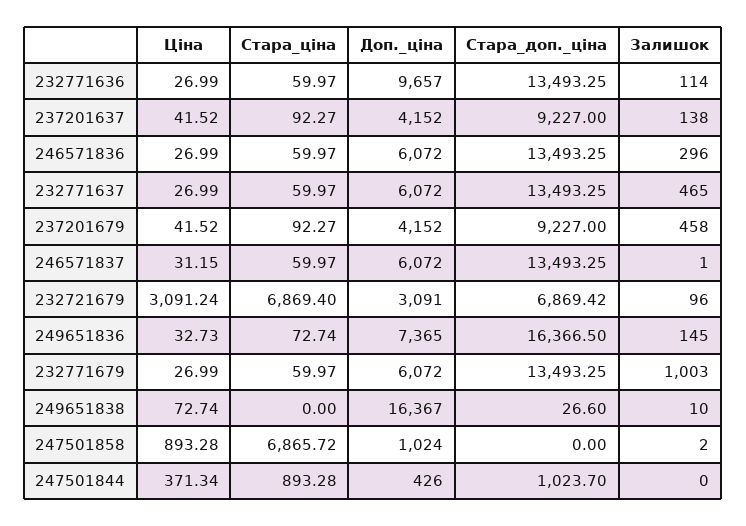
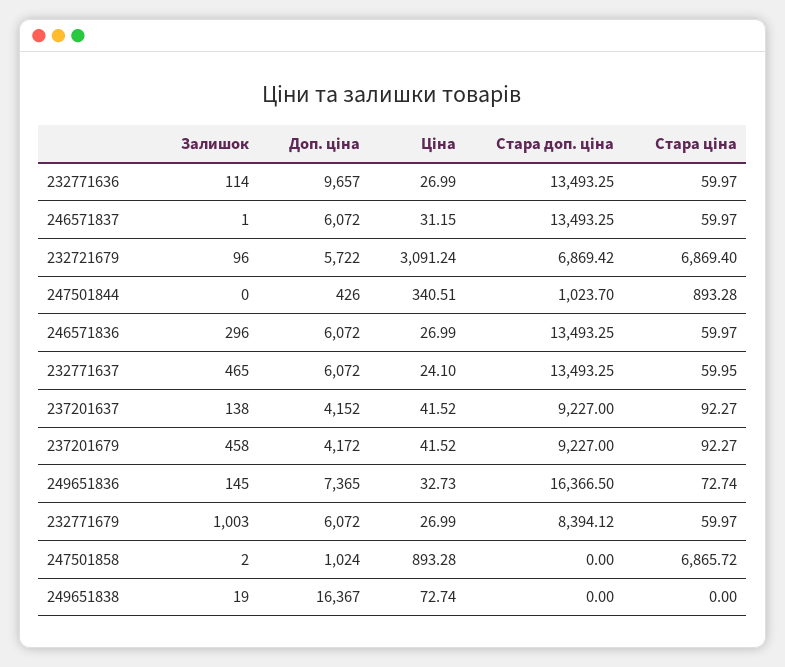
  {
    "Ціна": {
      "232771636": 26.99,
      "237201637": 41.52,
      "246571836": 26.99,
-     "232771637": 26.99,
+     "232771637": 24.1,
      "237201679": 41.52,
      "246571837": 31.15,
      "232721679": 3091.24,
      "249651836": 32.73,
      "232771679": 26.99,
      "249651838": 72.74,
      "247501858": 893.28,
-     "247501844": 371.34
+     "247501844": 340.51
    },
    "Стара_ціна": {
      "232771636": 59.97,
      "237201637": 92.27,
      "246571836": 59.97,
-     "232771637": 59.97,
+     "232771637": 59.95,
      "237201679": 92.27,
      "246571837": 59.97,
      "232721679": 6869.4,
      "249651836": 72.74,
      "232771679": 59.97,
      "249651838": 0,
      "247501858": 6865.72,
      "247501844": 893.28
    },
    "Доп._ціна": {
      "232771636": 9657,
      "237201637": 4152,
      "246571836": 6072,
      "232771637": 6072,
-     "237201679": 4152,
+     "237201679": 4172,
      "246571837": 6072,
-     "232721679": 3091,
+     "232721679": 5722,
      "249651836": 7365,
      "232771679": 6072,
      "249651838": 16367,
      "247501858": 1024,
      "247501844": 426
    },
    "Стара_доп._ціна": {
      "232771636": 13493.25,
      "237201637": 9227,
      "246571836": 13493.25,
      "232771637": 13493.25,
      "237201679": 9227,
      "246571837": 13493.25,
      "232721679": 6869.42,
      "249651836": 16366.5,
-     "232771679": 13493.25,
+     "232771679": 8394.12,
-     "249651838": 26.6,
+     "249651838": 0,
      "247501858": 0,
      "247501844": 1023.7
    },
    "Залишок": {
      "232771636": 114,
      "237201637": 138,
      "246571836": 296,
      "232771637": 465,
      "237201679": 458,
      "246571837": 1,
      "232721679": 96,
      "249651836": 145,
      "232771679": 1003,
-     "249651838": 10,
+     "249651838": 19,
      "247501858": 2,
      "247501844": 0
    }
  }

